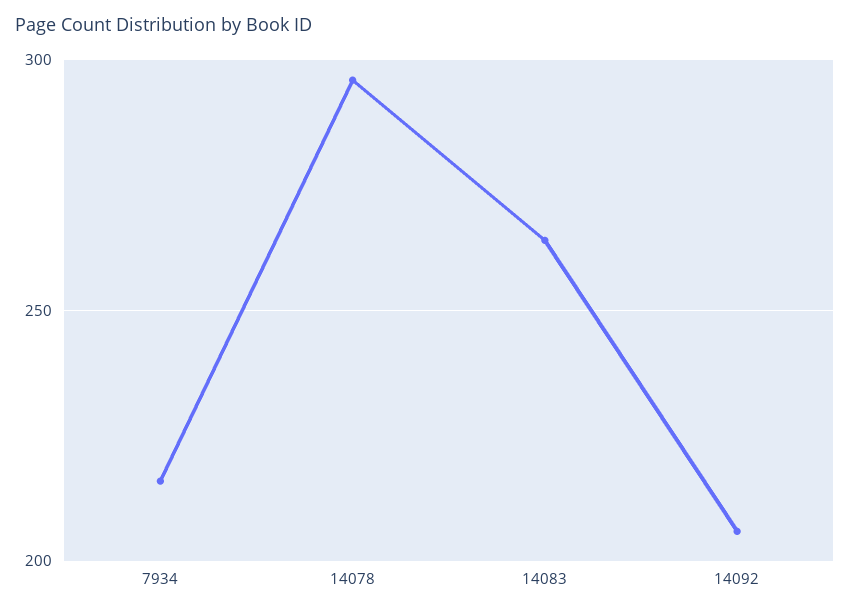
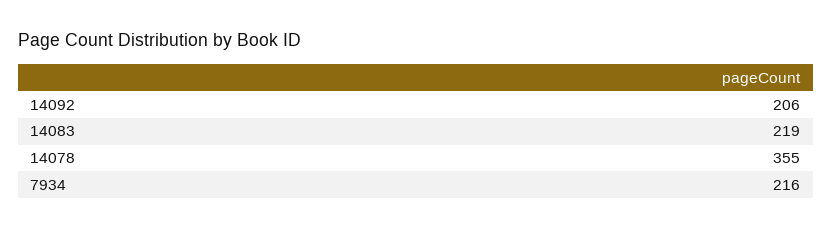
  {
    "7934": 216,
-   "14078": 295,
+   "14078": 355,
-   "14083": 265,
+   "14083": 219,
    "14092": 206
  }

